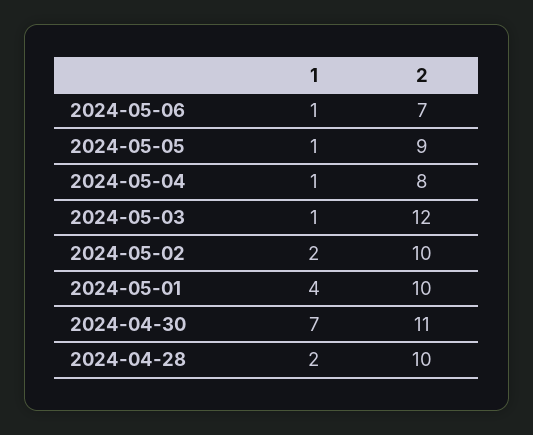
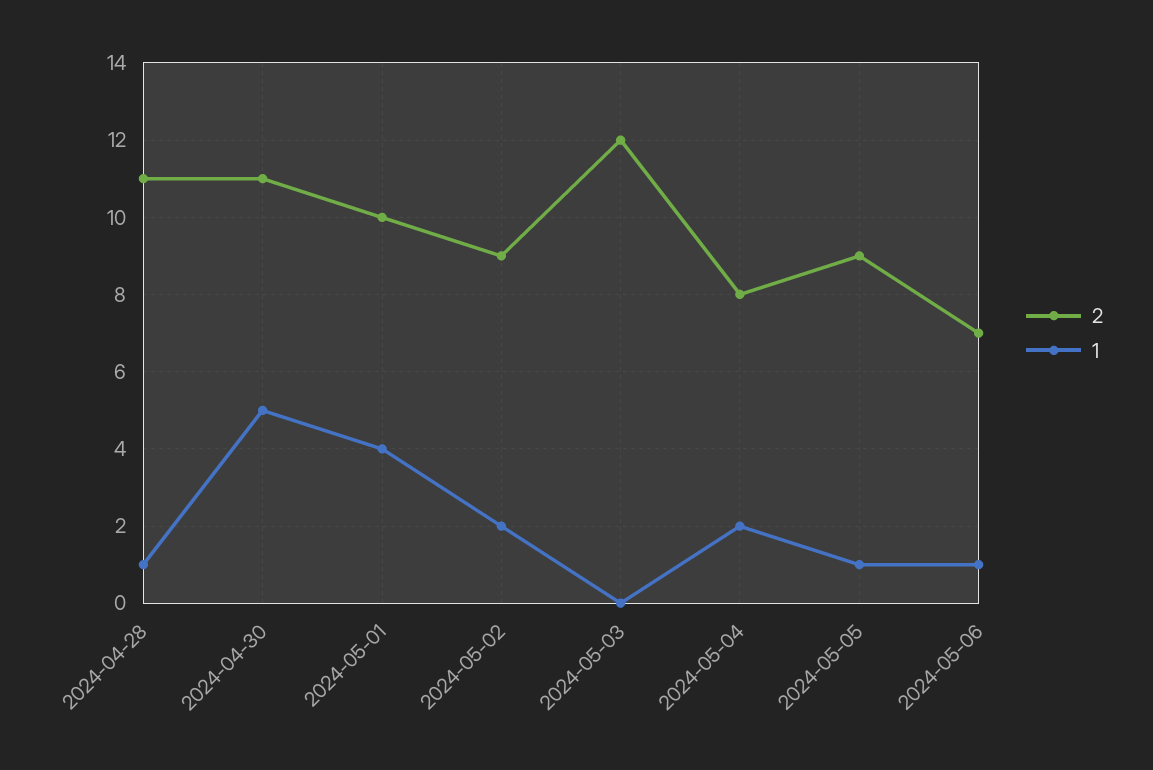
  {
    "1": {
      "2024-05-06": 1,
      "2024-05-05": 1,
-     "2024-05-04": 1,
+     "2024-05-04": 2,
-     "2024-05-03": 1,
+     "2024-05-03": 0,
      "2024-05-02": 2,
      "2024-05-01": 4,
-     "2024-04-30": 7,
+     "2024-04-30": 5,
-     "2024-04-28": 2
+     "2024-04-28": 1
    },
    "2": {
      "2024-05-06": 7,
      "2024-05-05": 9,
      "2024-05-04": 8,
      "2024-05-03": 12,
-     "2024-05-02": 10,
+     "2024-05-02": 9,
      "2024-05-01": 10,
      "2024-04-30": 11,
-     "2024-04-28": 10
+     "2024-04-28": 11
    }
  }

